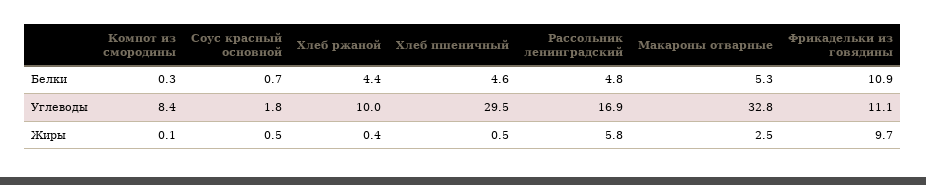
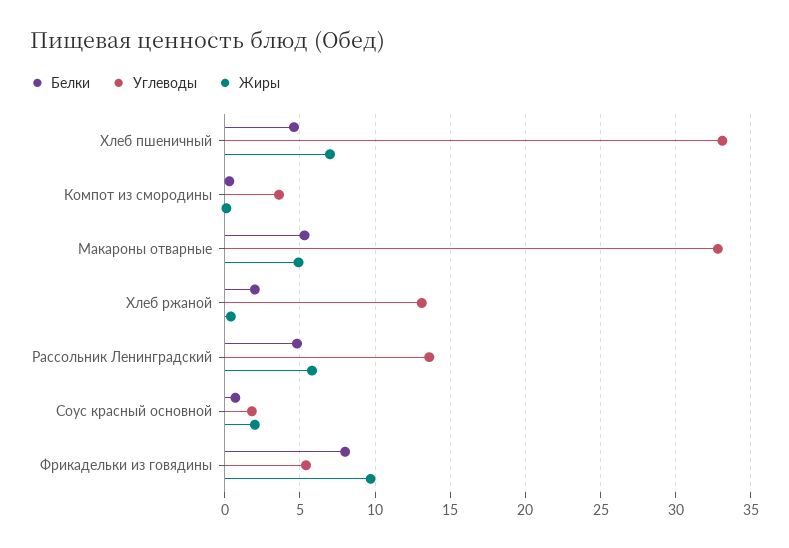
  {
    "Белки": {
      "Компот из смородины": 0.3,
      "Соус красный основной": 0.7,
-     "Хлеб ржаной": 4.4,
+     "Хлеб ржаной": 2,
      "Хлеб пшеничный": 4.6,
      "Рассольник ленинградский": 4.8,
      "Макароны отварные": 5.3,
-     "Фрикадельки из говядины": 10.9
+     "Фрикадельки из говядины": 8
    },
    "Углеводы": {
-     "Компот из смородины": 8.4,
+     "Компот из смородины": 3.5,
      "Соус красный основной": 1.8,
-     "Хлеб ржаной": 10,
+     "Хлеб ржаной": 13,
-     "Хлеб пшеничный": 29.5,
+     "Хлеб пшеничный": 33,
-     "Рассольник ленинградский": 16.9,
+     "Рассольник ленинградский": 13.5,
      "Макароны отварные": 32.8,
-     "Фрикадельки из говядины": 11.1
+     "Фрикадельки из говядины": 5.5
    },
    "Жиры": {
      "Компот из смородины": 0.1,
-     "Соус красный основной": 0.5,
+     "Соус красный основной": 2,
      "Хлеб ржаной": 0.4,
-     "Хлеб пшеничный": 0.5,
+     "Хлеб пшеничный": 7,
      "Рассольник ленинградский": 5.8,
-     "Макароны отварные": 2.5,
+     "Макароны отварные": 5,
      "Фрикадельки из говядины": 9.7
    }
  }

